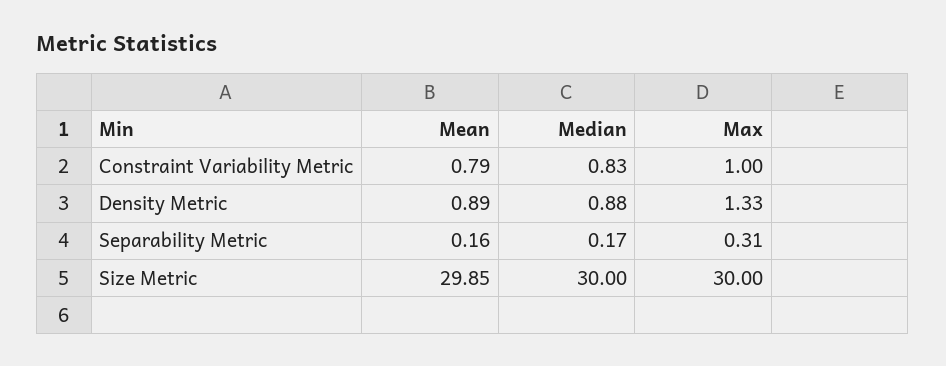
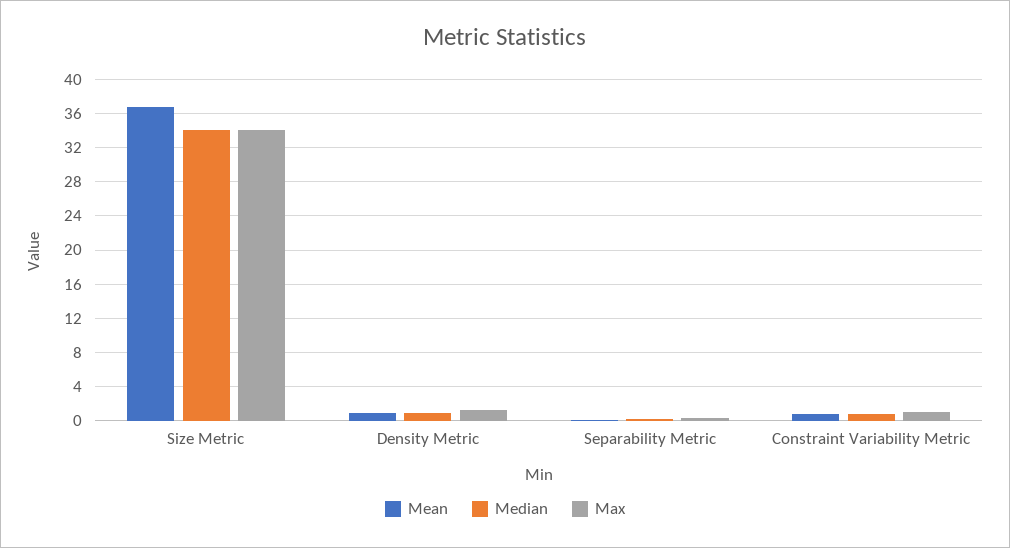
  {
    "Mean": {
      "Constraint Variability Metric": 0.79,
      "Density Metric": 0.89,
      "Separability Metric": 0.16,
-     "Size Metric": 29.85
+     "Size Metric": 37
    },
    "Median": {
      "Constraint Variability Metric": 0.83,
      "Density Metric": 0.88,
      "Separability Metric": 0.17,
-     "Size Metric": 30
+     "Size Metric": 34
    },
    "Max": {
      "Constraint Variability Metric": 1,
      "Density Metric": 1.33,
      "Separability Metric": 0.31,
-     "Size Metric": 30
+     "Size Metric": 34
    }
  }

